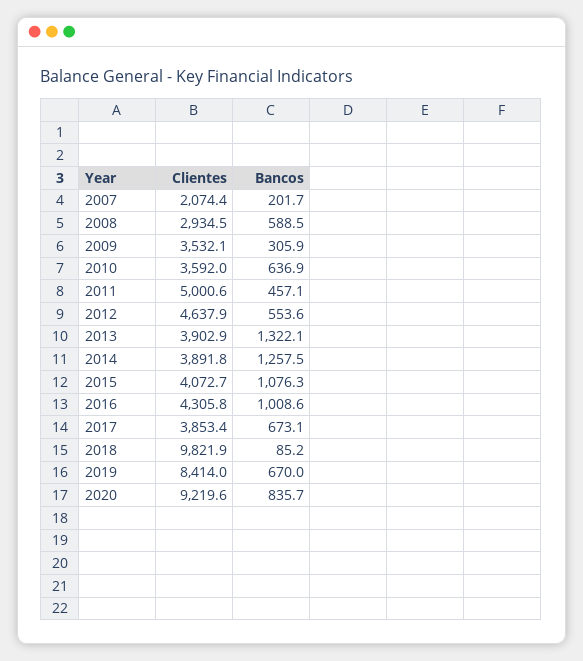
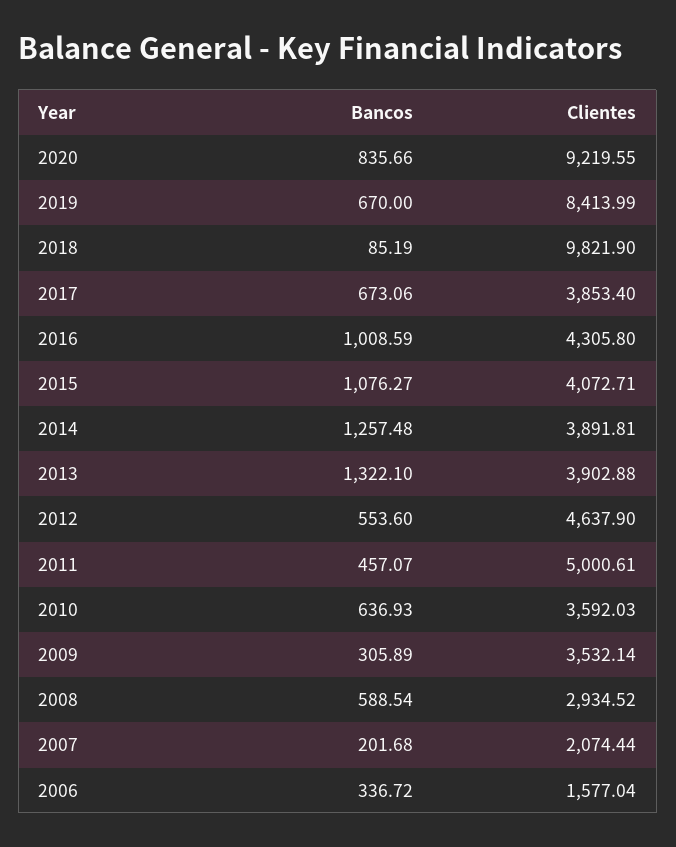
  {
    "Clientes": {
      "2007": 2074.44,
      "2008": 2934.52,
      "2009": 3532.14,
      "2010": 3592.03,
      "2011": 5000.61,
      "2012": 4637.9,
      "2013": 3902.88,
      "2014": 3891.81,
      "2015": 4072.71,
      "2016": 4305.8,
      "2017": 3853.4,
      "2018": 9821.9,
      "2019": 8413.99,
-     "2020": 9219.55
+     "2020": 9219.55,
+     "2006": 1577.04
    },
    "Bancos": {
      "2007": 201.68,
      "2008": 588.54,
      "2009": 305.89,
      "2010": 636.93,
      "2011": 457.07,
      "2012": 553.6,
      "2013": 1322.1,
      "2014": 1257.48,
      "2015": 1076.27,
      "2016": 1008.59,
      "2017": 673.06,
      "2018": 85.19,
      "2019": 670,
-     "2020": 835.66
+     "2020": 835.66,
+     "2006": 336.72
    }
  }

